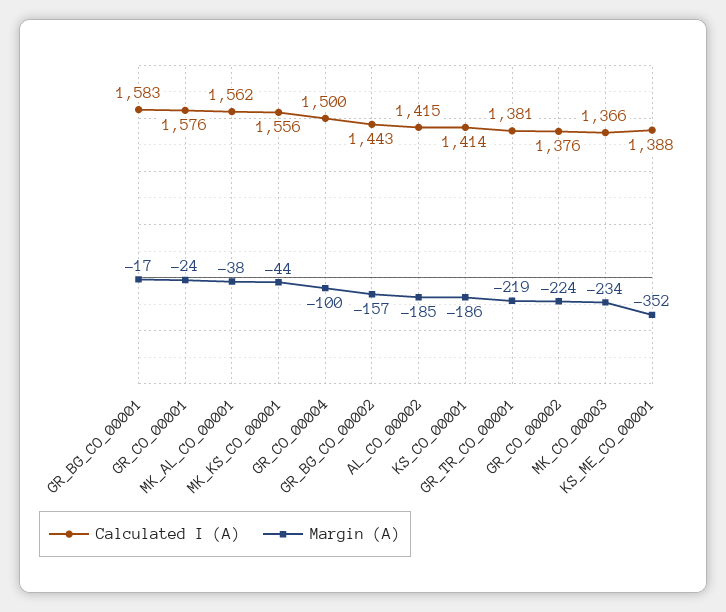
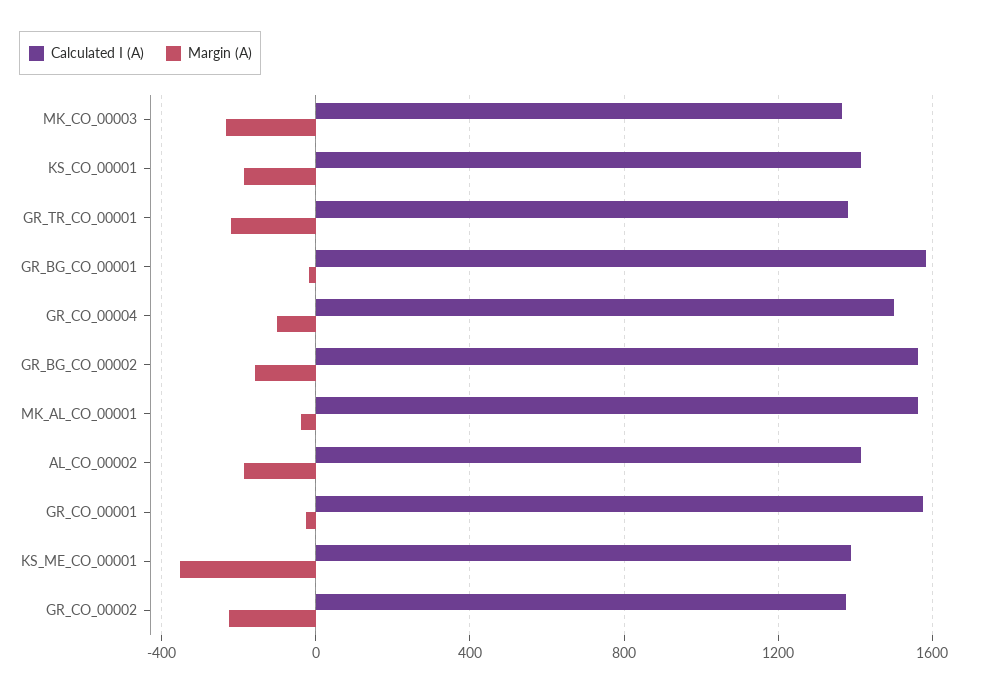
  {
    "Calculated I (A)": {
      "GR_BG_CO_00001": 1583,
      "GR_CO_00001": 1576,
      "MK_AL_CO_00001": 1562,
-     "MK_KS_CO_00001": 1556,
      "GR_CO_00004": 1500,
-     "GR_BG_CO_00002": 1443,
+     "GR_BG_CO_00002": 1550,
      "AL_CO_00002": 1415,
      "KS_CO_00001": 1414,
      "GR_TR_CO_00001": 1381,
      "GR_CO_00002": 1376,
      "MK_CO_00003": 1366,
      "KS_ME_CO_00001": 1388
    },
    "Margin (A)": {
      "GR_BG_CO_00001": -17,
      "GR_CO_00001": -24,
      "MK_AL_CO_00001": -38,
-     "MK_KS_CO_00001": -44,
      "GR_CO_00004": -100,
      "GR_BG_CO_00002": -157,
      "AL_CO_00002": -185,
      "KS_CO_00001": -186,
      "GR_TR_CO_00001": -219,
      "GR_CO_00002": -224,
      "MK_CO_00003": -234,
      "KS_ME_CO_00001": -352
    }
  }

